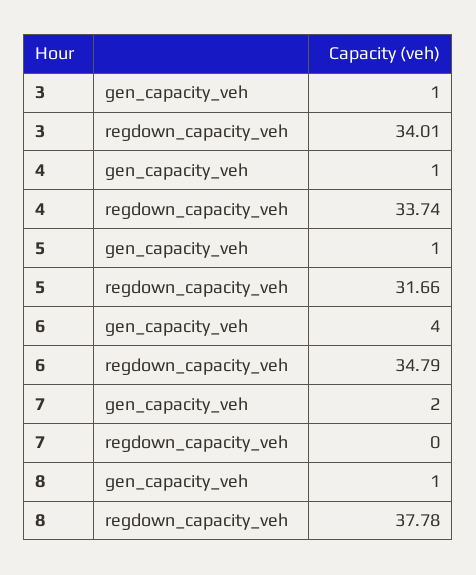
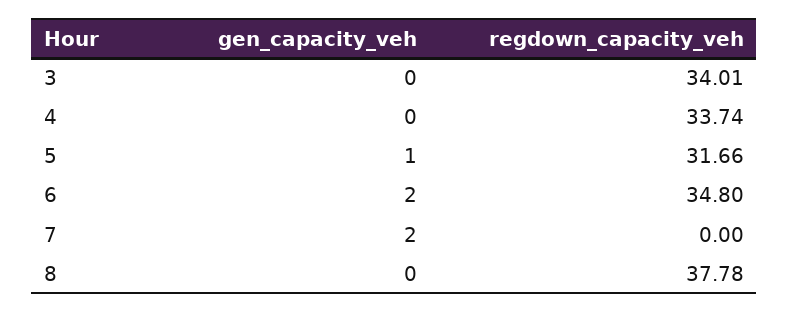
  {
    "3": {
-     "gen_capacity_veh": 1,
+     "gen_capacity_veh": 0,
      "regdown_capacity_veh": 34.01
    },
    "4": {
-     "gen_capacity_veh": 1,
+     "gen_capacity_veh": 0,
      "regdown_capacity_veh": 33.74
    },
    "5": {
      "gen_capacity_veh": 1,
      "regdown_capacity_veh": 31.66
    },
    "6": {
-     "gen_capacity_veh": 4,
+     "gen_capacity_veh": 2,
-     "regdown_capacity_veh": 34.79
+     "regdown_capacity_veh": 34.8
    },
    "7": {
      "gen_capacity_veh": 2,
      "regdown_capacity_veh": 0
    },
    "8": {
-     "gen_capacity_veh": 1,
+     "gen_capacity_veh": 0,
      "regdown_capacity_veh": 37.78
    }
  }

